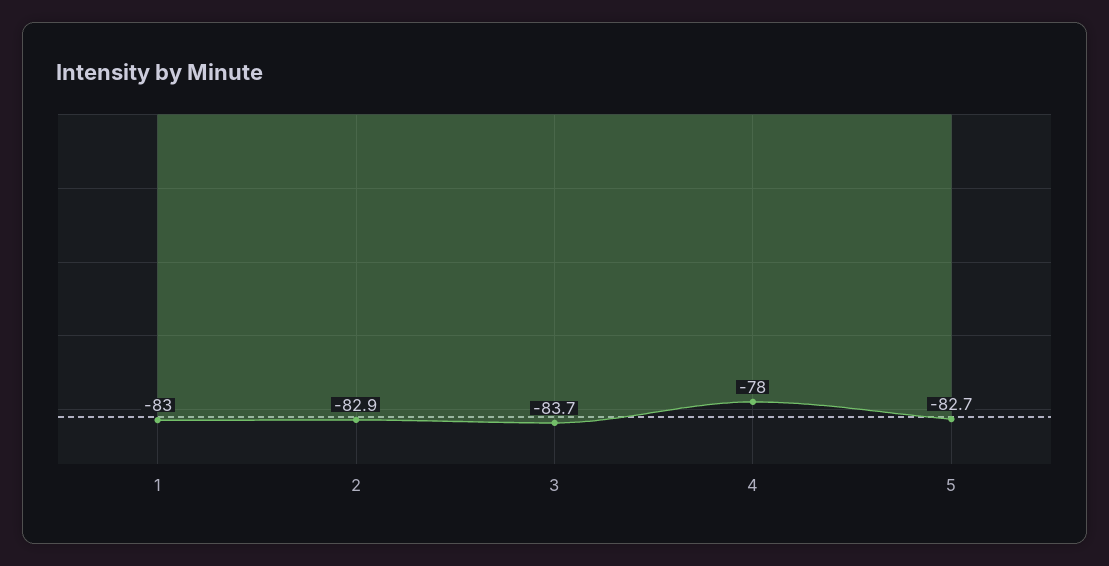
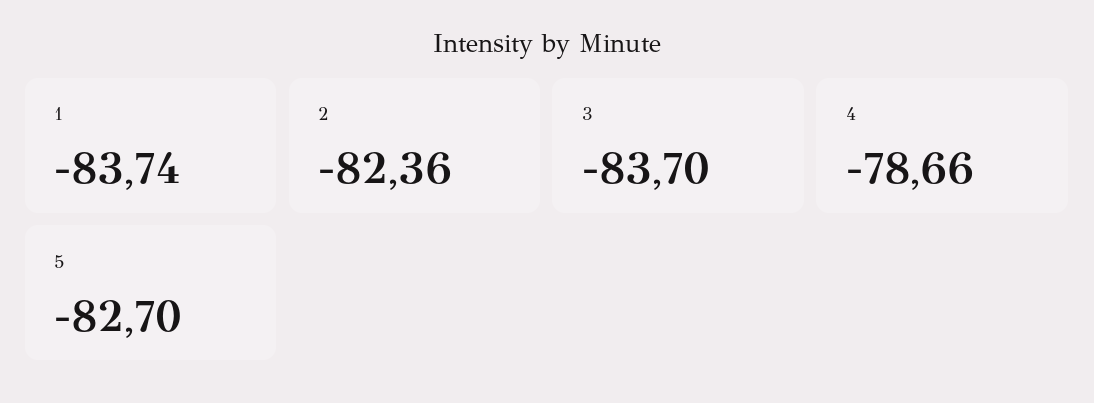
  {
-   "1": -83,
+   "1": -83.74,
-   "2": -82.9,
+   "2": -82.36,
    "3": -83.7,
-   "4": -78,
+   "4": -78.66,
    "5": -82.7
  }

